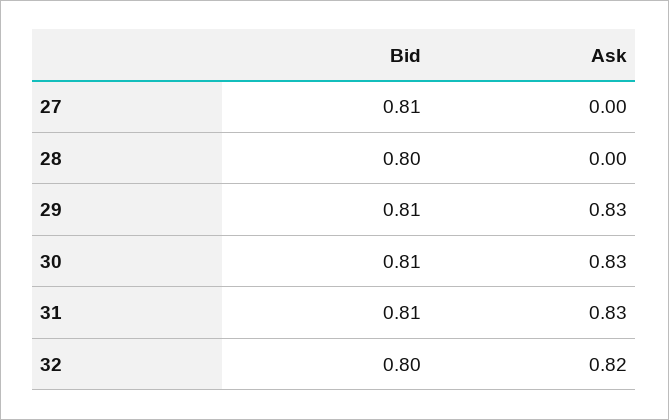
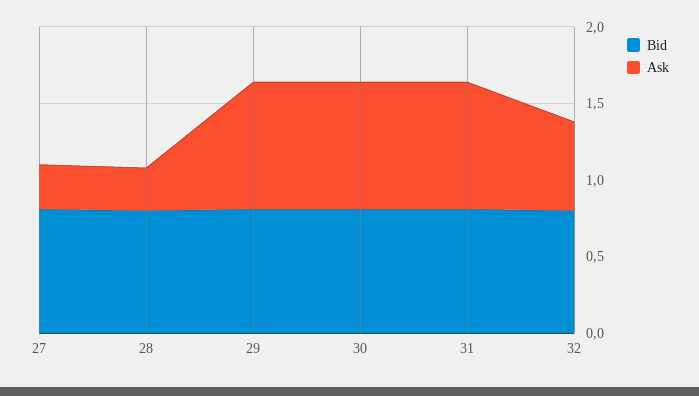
  {
    "Bid": {
      "27": 0.81,
      "28": 0.8,
      "29": 0.81,
      "30": 0.81,
      "31": 0.81,
      "32": 0.8
    },
    "Ask": {
-     "27": 0,
+     "27": 0.3,
-     "28": 0,
+     "28": 0.3,
      "29": 0.83,
      "30": 0.83,
      "31": 0.83,
-     "32": 0.82
+     "32": 0.6
    }
  }

